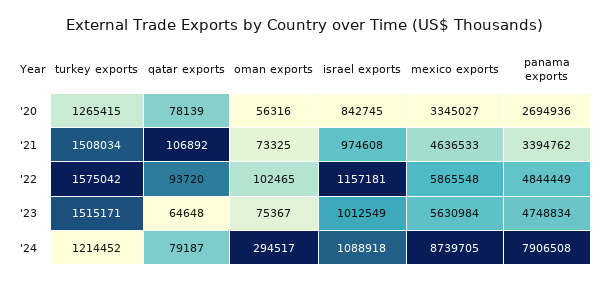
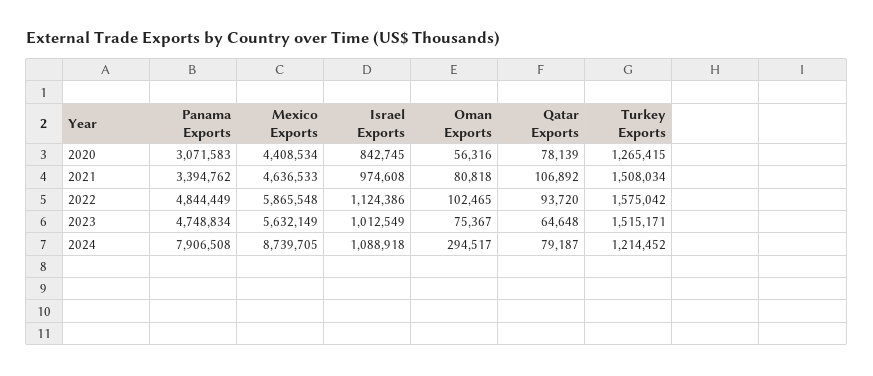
  {
    "turkey exports": {
      "'20": 1265415,
      "'21": 1508034,
      "'22": 1575042,
      "'23": 1515171,
      "'24": 1214452
    },
    "qatar exports": {
      "'20": 78139,
      "'21": 106892,
      "'22": 93720,
      "'23": 64648,
      "'24": 79187
    },
    "oman exports": {
      "'20": 56316,
-     "'21": 73325,
+     "'21": 80818,
      "'22": 102465,
      "'23": 75367,
      "'24": 294517
    },
    "israel exports": {
      "'20": 842745,
      "'21": 974608,
-     "'22": 1157181,
+     "'22": 1124386,
      "'23": 1012549,
      "'24": 1088918
    },
    "mexico exports": {
-     "'20": 3345027,
+     "'20": 4408534,
      "'21": 4636533,
      "'22": 5865548,
-     "'23": 5630984,
+     "'23": 5632149,
      "'24": 8739705
    },
    "panama exports": {
-     "'20": 2694936,
+     "'20": 3071583,
      "'21": 3394762,
      "'22": 4844449,
      "'23": 4748834,
      "'24": 7906508
    }
  }

